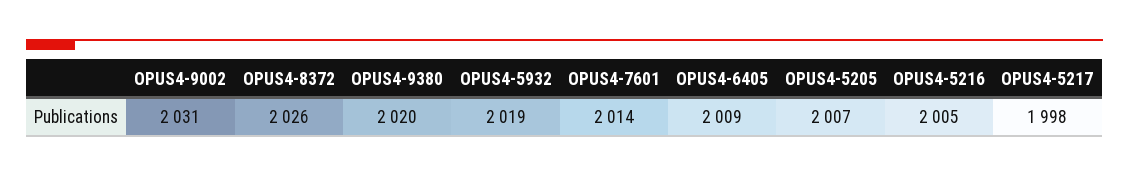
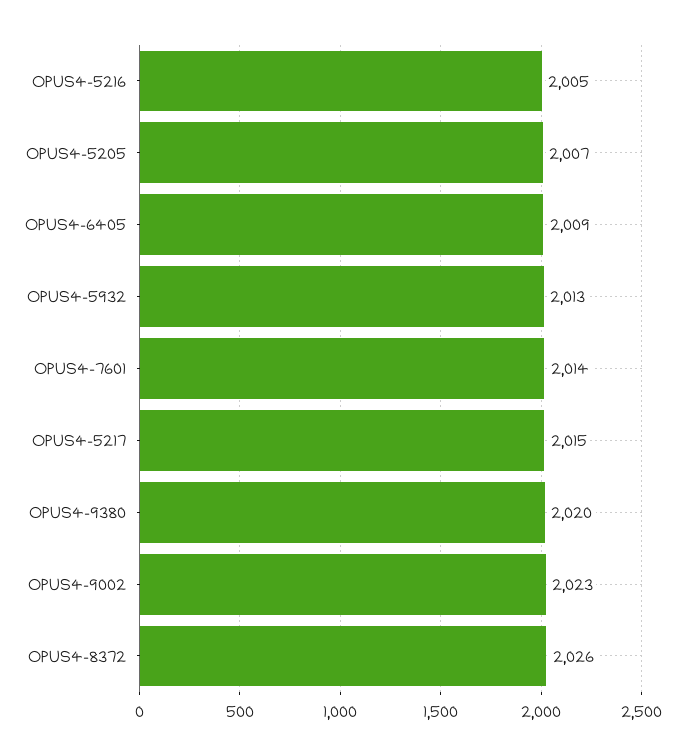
  {
-   "OPUS4-9002": 2031,
+   "OPUS4-9002": 2023,
    "OPUS4-8372": 2026,
    "OPUS4-9380": 2020,
-   "OPUS4-5932": 2019,
+   "OPUS4-5932": 2013,
    "OPUS4-7601": 2014,
    "OPUS4-6405": 2009,
    "OPUS4-5205": 2007,
    "OPUS4-5216": 2005,
-   "OPUS4-5217": 1998
+   "OPUS4-5217": 2015
  }

